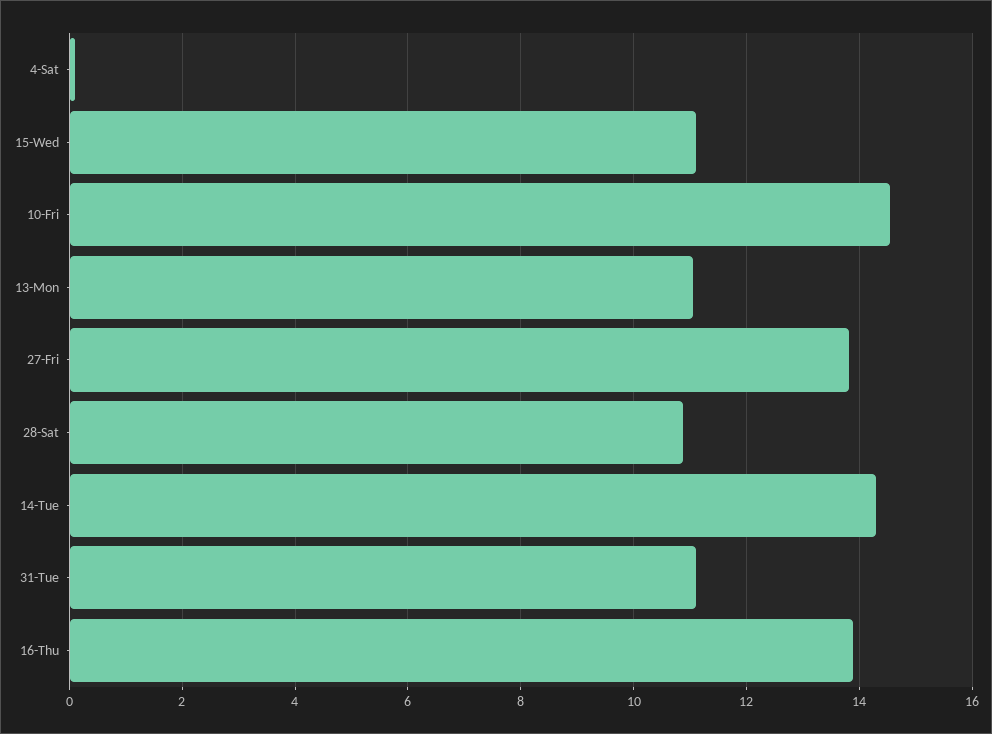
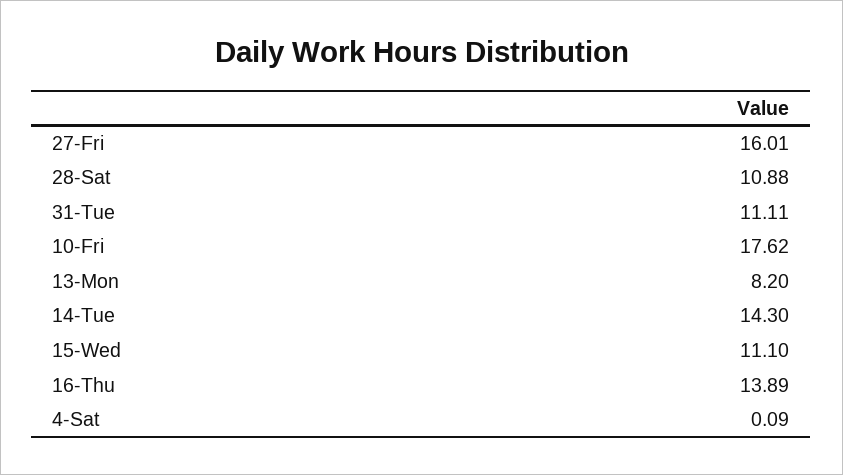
  {
    "4-Sat": 0.09,
    "15-Wed": 11.1,
-   "10-Fri": 14.6,
+   "10-Fri": 17.62,
-   "13-Mon": 11,
+   "13-Mon": 8.2,
-   "27-Fri": 13.8,
+   "27-Fri": 16.01,
    "28-Sat": 10.88,
    "14-Tue": 14.3,
    "31-Tue": 11.11,
    "16-Thu": 13.89
  }

